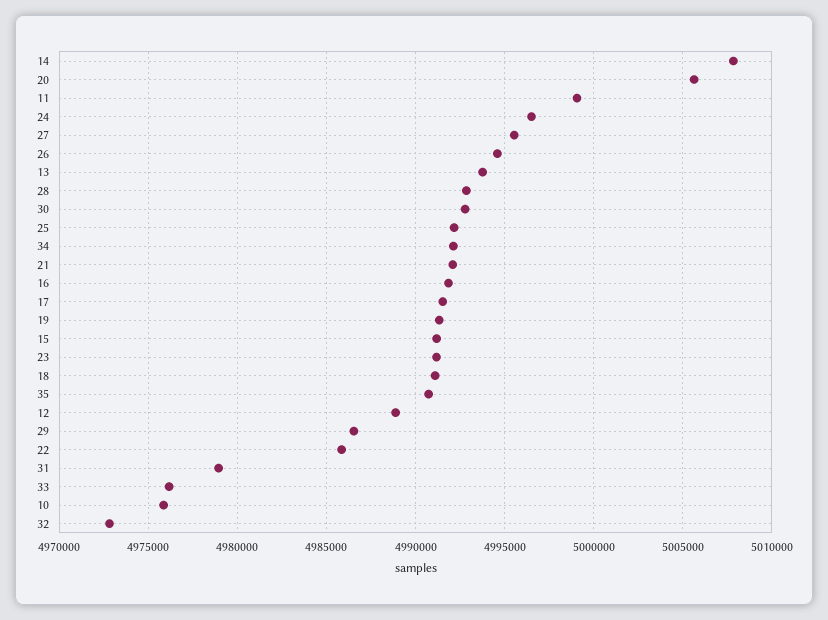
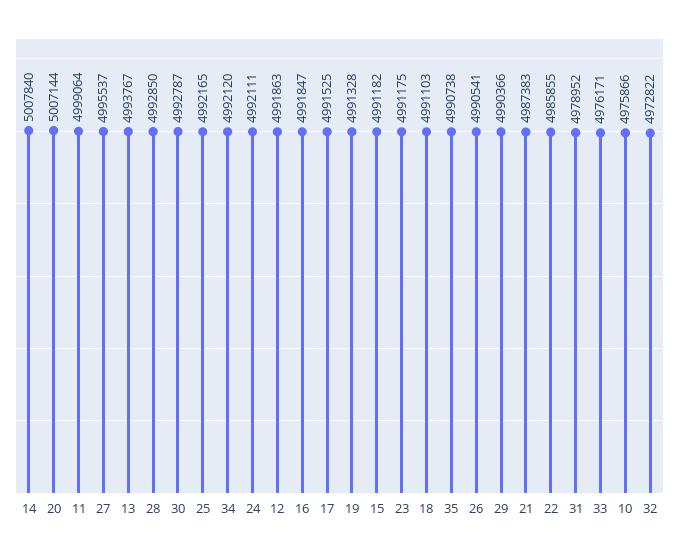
  {
    "14": 5007840,
-   "20": 5005500,
+   "20": 5007144,
    "11": 4999064,
-   "24": 4996500,
+   "24": 4992111,
    "27": 4995537,
-   "26": 4994500,
+   "26": 4990541,
    "13": 4993767,
    "28": 4992850,
    "30": 4992787,
    "25": 4992165,
    "34": 4992120,
-   "21": 4992000,
+   "21": 4987383,
    "16": 4991847,
    "17": 4991525,
    "19": 4991328,
    "15": 4991182,
    "23": 4991175,
    "18": 4991103,
    "35": 4990738,
-   "12": 4989000,
+   "12": 4991863,
-   "29": 4986500,
+   "29": 4990366,
    "22": 4985855,
    "31": 4978952,
    "33": 4976171,
    "10": 4975866,
    "32": 4972822
  }

